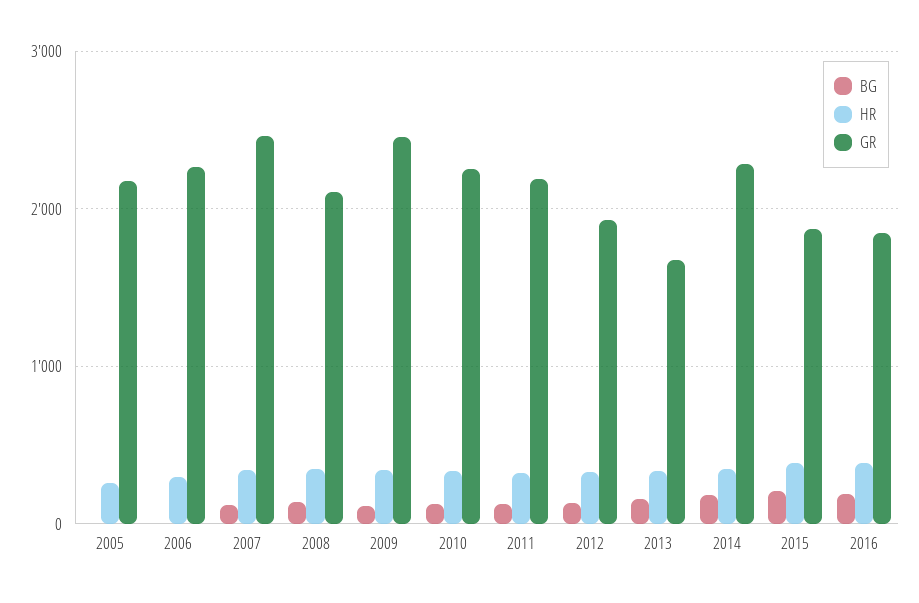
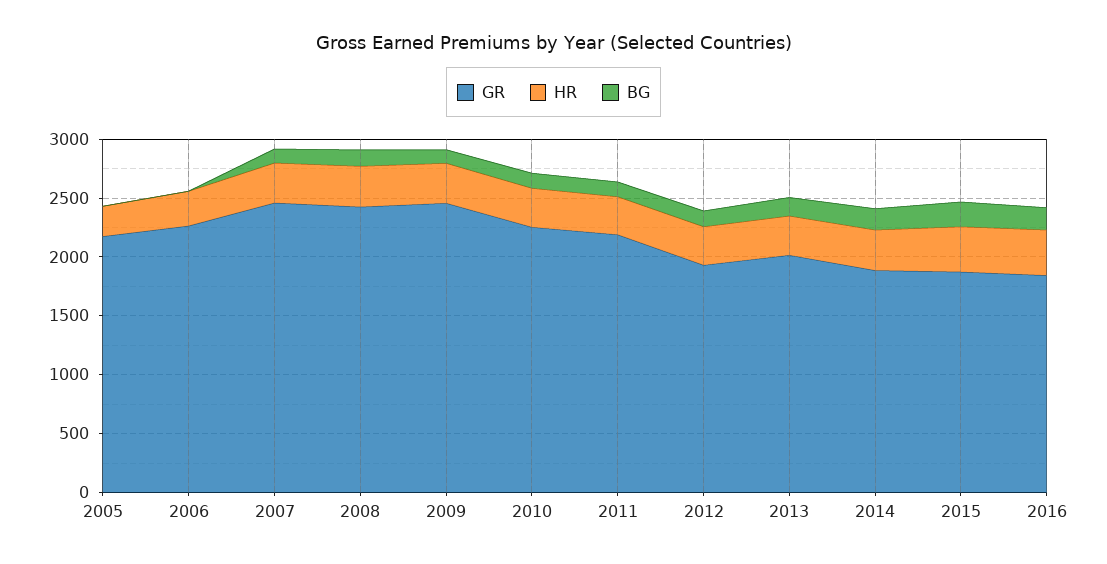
  {
    "BG": {
      "2005": 0,
      "2006": 0,
      "2007": 100,
      "2008": 100,
      "2009": 100,
      "2010": 100,
      "2011": 100,
      "2012": 100,
      "2013": 200,
      "2014": 200,
      "2015": 200,
      "2016": 200
    },
    "HR": {
      "2005": 300,
      "2006": 300,
      "2007": 300,
      "2008": 300,
      "2009": 300,
      "2010": 300,
      "2011": 300,
      "2012": 300,
      "2013": 300,
      "2014": 300,
      "2015": 400,
      "2016": 400
    },
    "GR": {
      "2005": 2200,
      "2006": 2300,
      "2007": 2500,
-     "2008": 2100,
+     "2008": 2400,
      "2009": 2500,
      "2010": 2300,
      "2011": 2200,
      "2012": 1900,
-     "2013": 1700,
+     "2013": 2000,
-     "2014": 2300,
+     "2014": 1900,
      "2015": 1900,
      "2016": 1800
    }
  }

